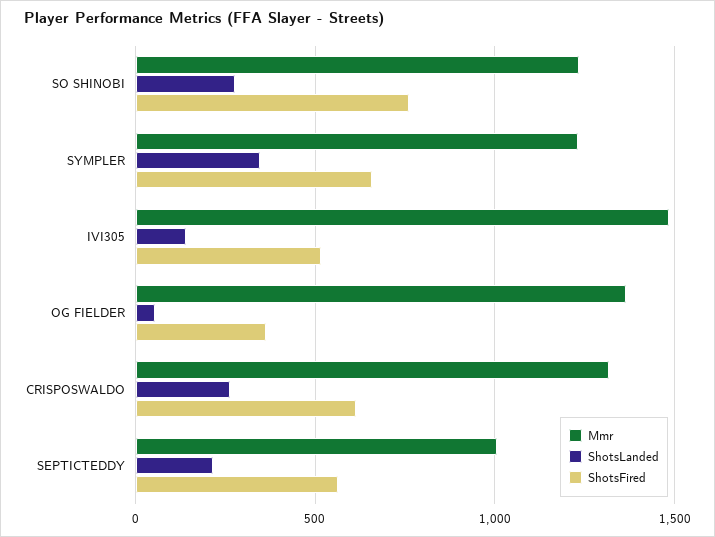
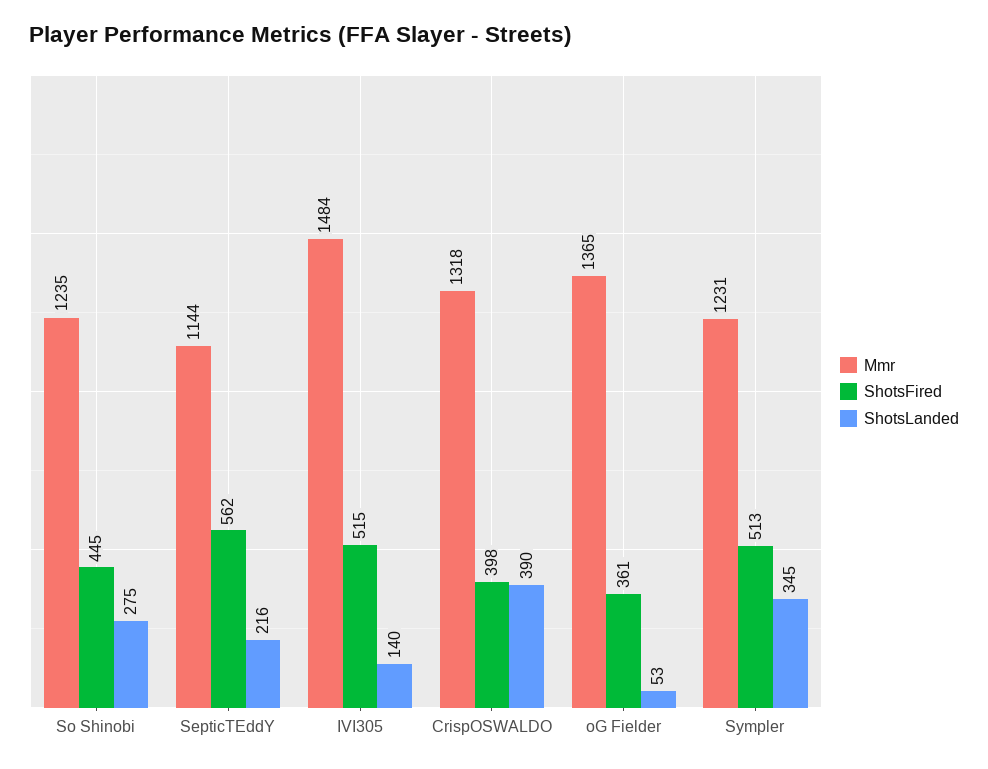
  {
    "Mmr": {
      "SO SHINOBI": 1235,
      "SYMPLER": 1231,
      "IVI305": 1484,
      "OG FIELDER": 1365,
      "CRISPOSWALDO": 1318,
-     "SEPTICTEDDY": 1000
+     "SEPTICTEDDY": 1144
    },
    "ShotsLanded": {
      "SO SHINOBI": 275,
      "SYMPLER": 345,
      "IVI305": 140,
      "OG FIELDER": 53,
-     "CRISPOSWALDO": 250,
+     "CRISPOSWALDO": 390,
      "SEPTICTEDDY": 216
    },
    "ShotsFired": {
-     "SO SHINOBI": 750,
+     "SO SHINOBI": 445,
-     "SYMPLER": 650,
+     "SYMPLER": 513,
      "IVI305": 515,
      "OG FIELDER": 361,
-     "CRISPOSWALDO": 600,
+     "CRISPOSWALDO": 398,
      "SEPTICTEDDY": 562
    }
  }

